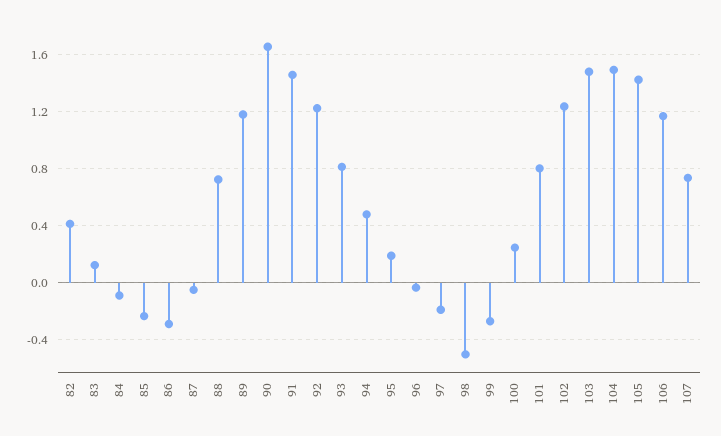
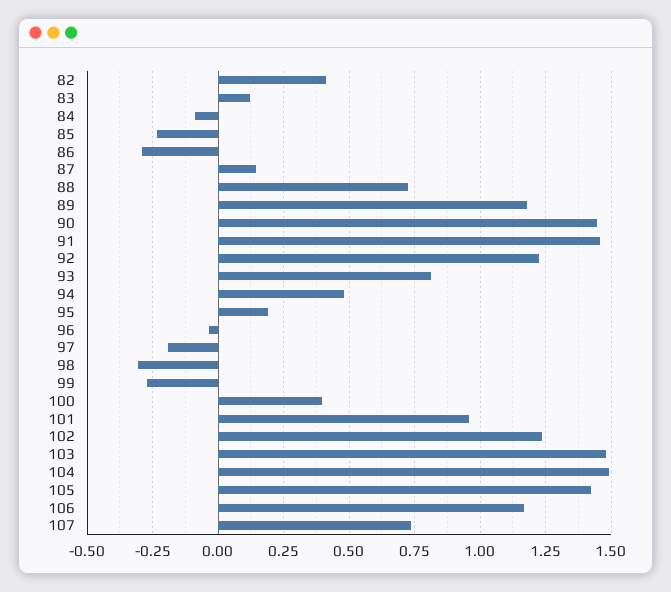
  {
    "82": 0.4,
    "83": 0.125,
    "84": -0.1,
    "85": -0.225,
    "86": -0.3,
-   "87": -0.05,
+   "87": 0.15,
    "88": 0.725,
    "89": 1.175,
-   "90": 1.65,
+   "90": 1.45,
    "91": 1.45,
    "92": 1.225,
    "93": 0.8,
    "94": 0.475,
    "95": 0.2,
    "96": -0.025,
    "97": -0.2,
-   "98": -0.5,
+   "98": -0.3,
    "99": -0.275,
-   "100": 0.25,
+   "100": 0.4,
-   "101": 0.8,
+   "101": 0.95,
    "102": 1.225,
    "103": 1.475,
    "104": 1.5,
    "105": 1.425,
    "106": 1.175,
    "107": 0.725
  }

